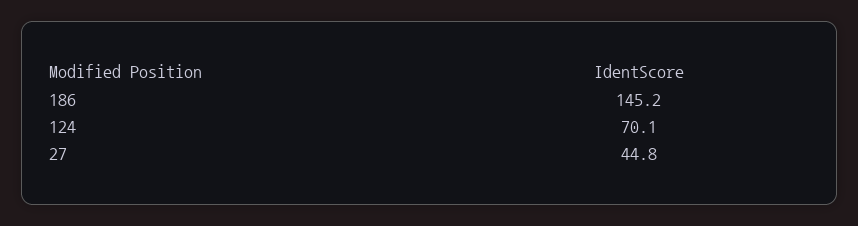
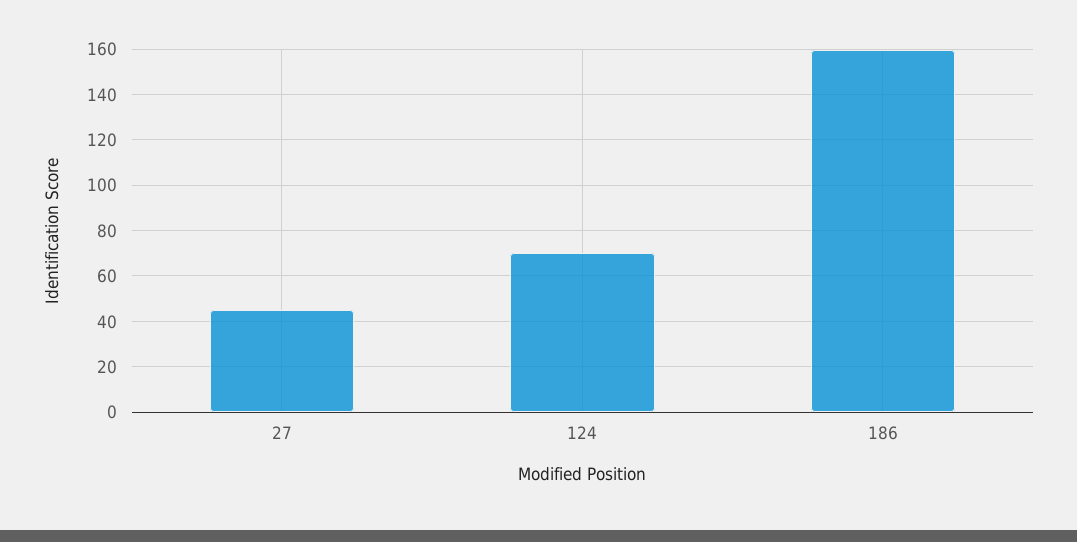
  {
-   "186": 145.2,
+   "186": 160,
    "124": 70.1,
    "27": 44.8
  }

